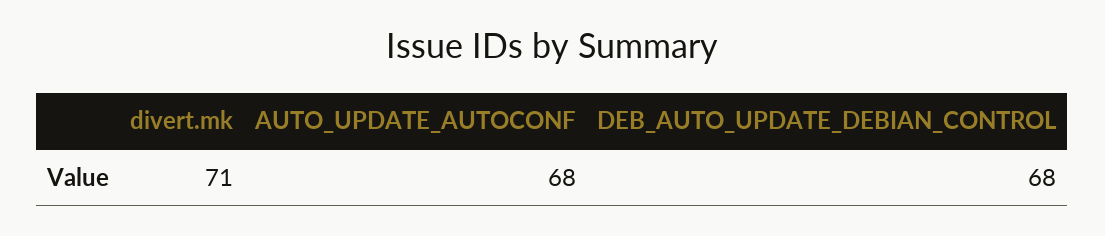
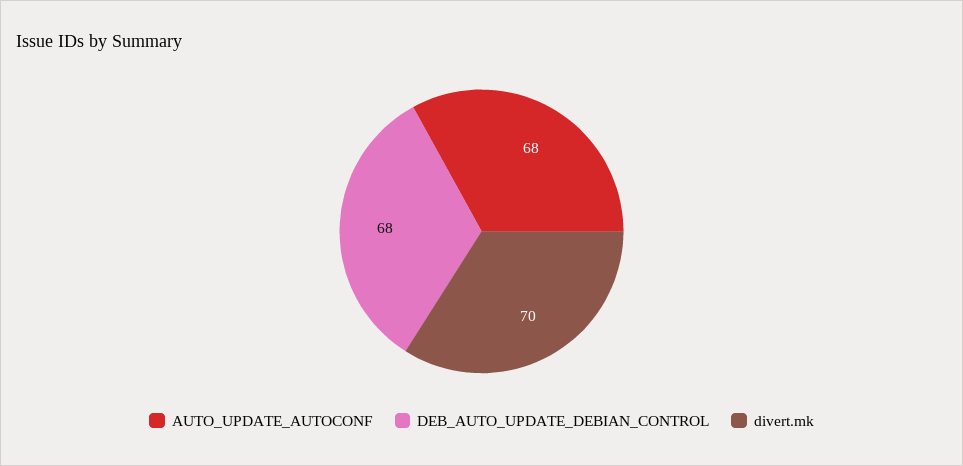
  {
-   "divert.mk": 71,
+   "divert.mk": 70,
    "AUTO_UPDATE_AUTOCONF": 68,
    "DEB_AUTO_UPDATE_DEBIAN_CONTROL": 68
  }

